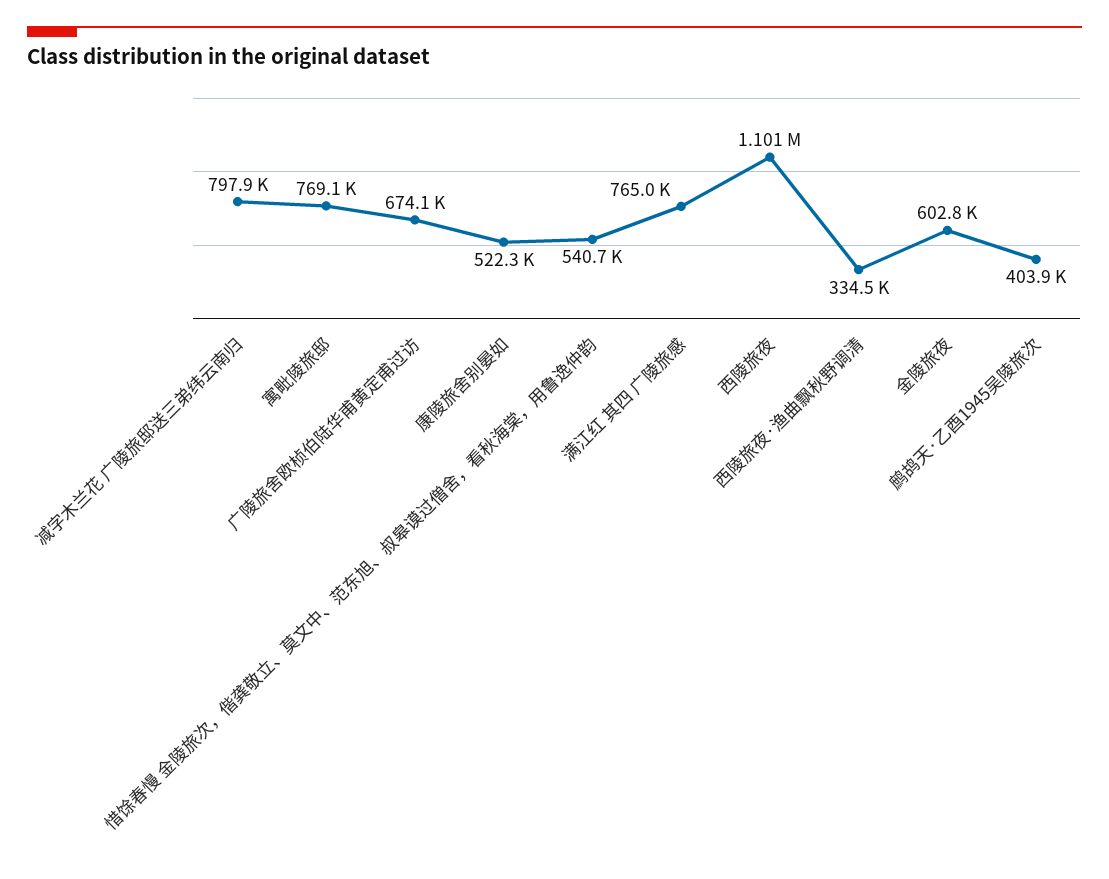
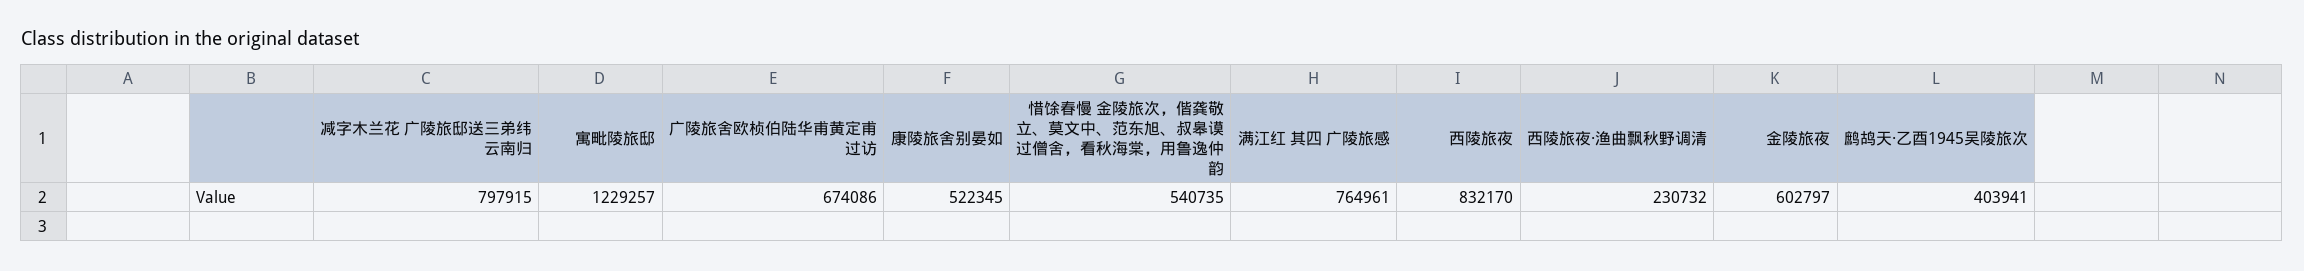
  {
    "减字木兰花 广陵旅邸送三弟纬云南归": 797915,
-   "寓毗陵旅邸": 769100,
+   "寓毗陵旅邸": 1229257,
    "广陵旅舍欧桢伯陆华甫黄定甫过访": 674086,
    "康陵旅舍别晏如": 522345,
    "惜馀春慢 金陵旅次，偕龚敬立、莫文中、范东旭、叔皋谟过僧舍，看秋海棠，用鲁逸仲韵": 540735,
    "满江红 其四 广陵旅感": 764961,
-   "西陵旅夜": 1101000,
+   "西陵旅夜": 832170,
-   "西陵旅夜·渔曲飘秋野调清": 334500,
+   "西陵旅夜·渔曲飘秋野调清": 230732,
    "金陵旅夜": 602797,
    "鹧鸪天·乙酉1945吴陵旅次": 403941
  }

